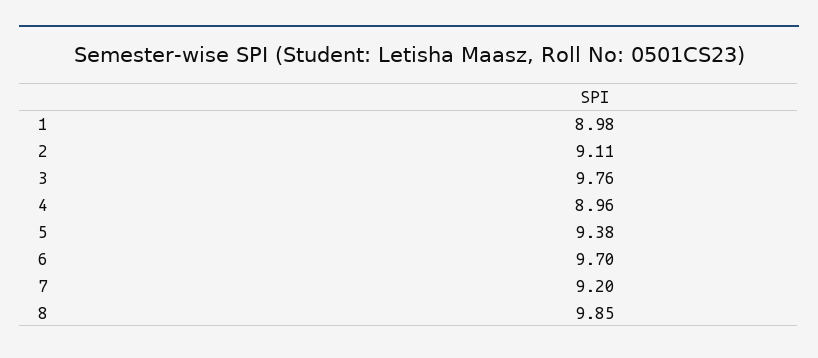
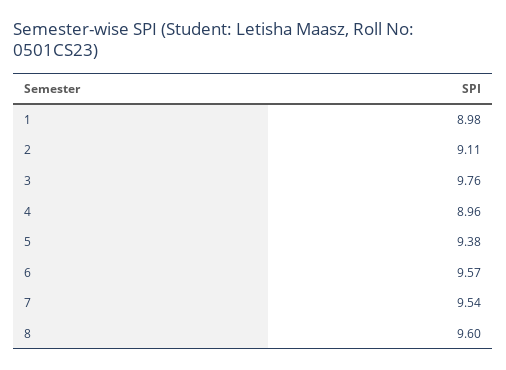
  {
    "1": 8.98,
    "2": 9.11,
    "3": 9.76,
    "4": 8.96,
    "5": 9.38,
-   "6": 9.7,
+   "6": 9.57,
-   "7": 9.2,
+   "7": 9.54,
-   "8": 9.85
+   "8": 9.6
  }

